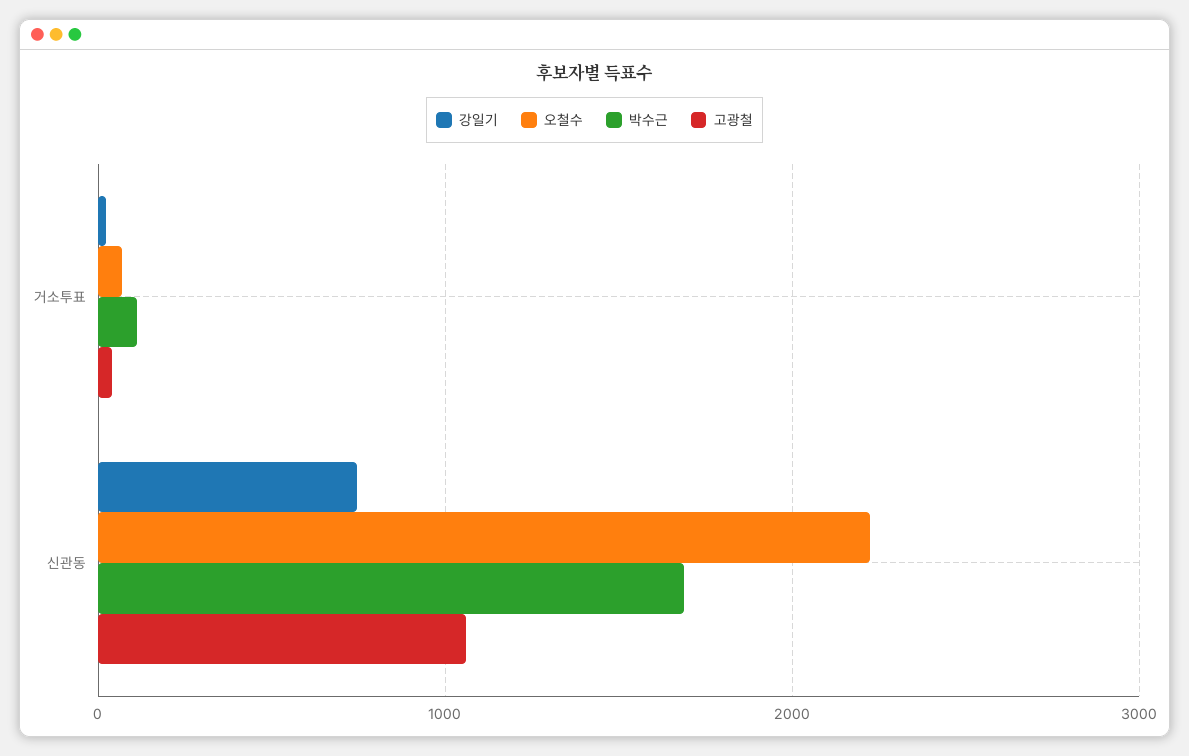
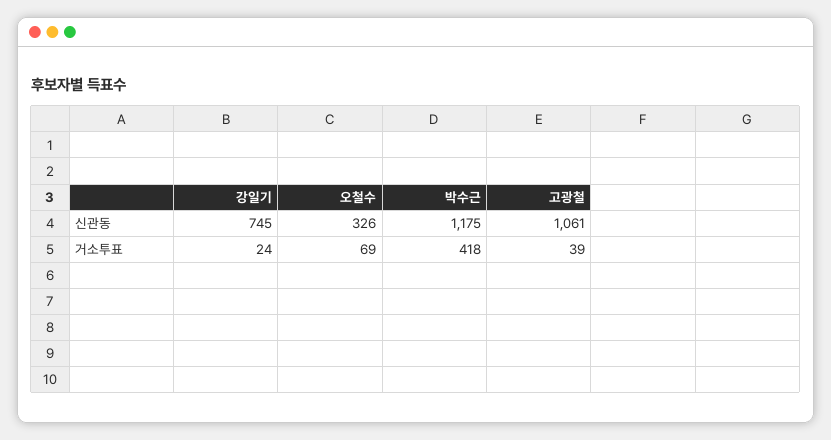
  {
    "강일기": {
      "거소투표": 24,
      "신관동": 745
    },
    "오철수": {
      "거소투표": 69,
-     "신관동": 2200
+     "신관동": 326
    },
    "박수근": {
-     "거소투표": 100,
+     "거소투표": 418,
-     "신관동": 1700
+     "신관동": 1175
    },
    "고광철": {
      "거소투표": 39,
      "신관동": 1061
    }
  }

